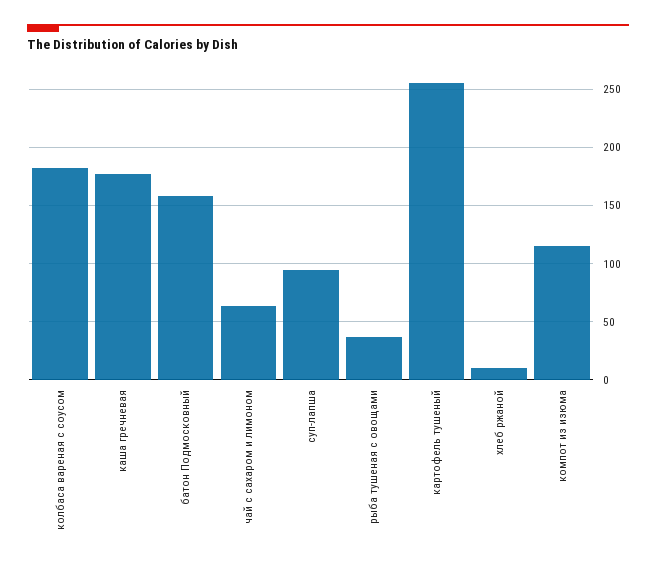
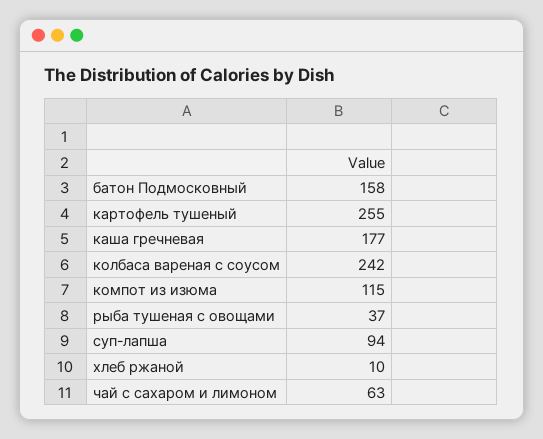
  {
-   "колбаса вареная с соусом": 180,
+   "колбаса вареная с соусом": 242,
    "каша гречневая": 177,
    "батон Подмосковный": 158,
    "чай с сахаром и лимоном": 63,
    "суп-лапша": 94,
    "рыба тушеная с овощами": 37,
    "картофель тушеный": 255,
    "хлеб ржаной": 10,
    "компот из изюма": 115
  }

